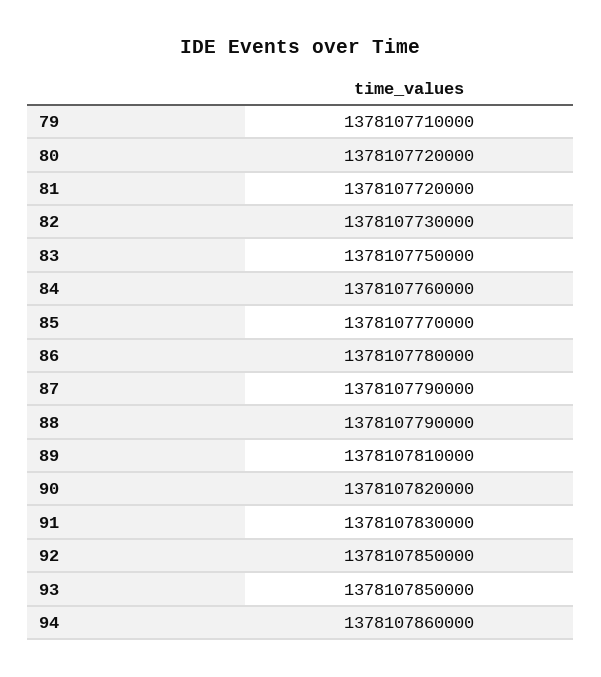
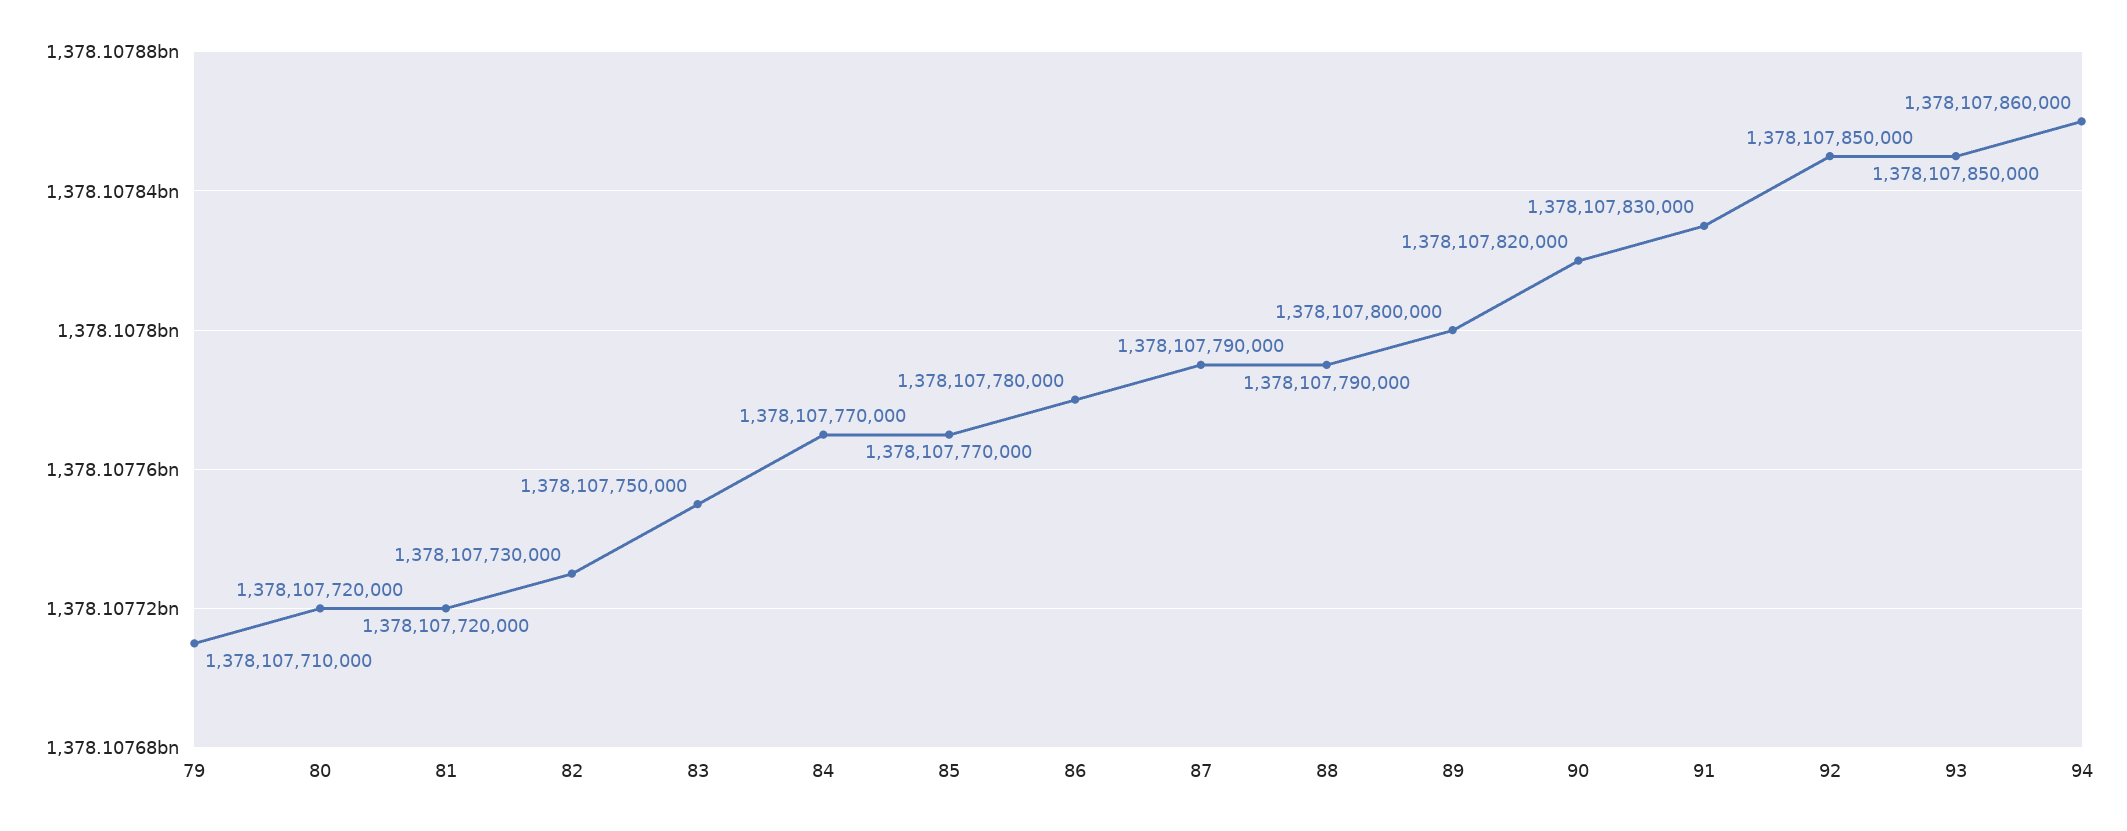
  {
    "79": 1378107710000,
    "80": 1378107720000,
    "81": 1378107720000,
    "82": 1378107730000,
    "83": 1378107750000,
-   "84": 1378107760000,
+   "84": 1378107770000,
    "85": 1378107770000,
    "86": 1378107780000,
    "87": 1378107790000,
    "88": 1378107790000,
-   "89": 1378107810000,
+   "89": 1378107800000,
    "90": 1378107820000,
    "91": 1378107830000,
    "92": 1378107850000,
    "93": 1378107850000,
    "94": 1378107860000
  }

